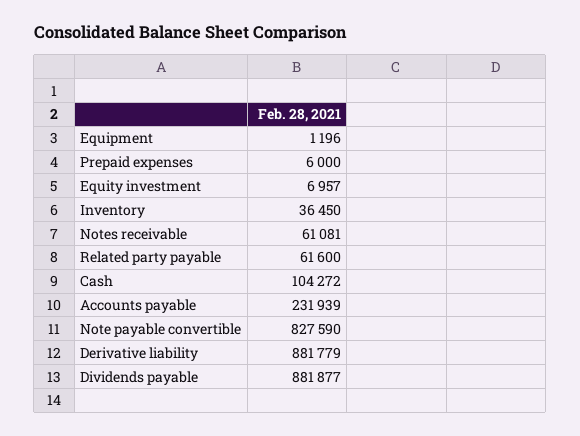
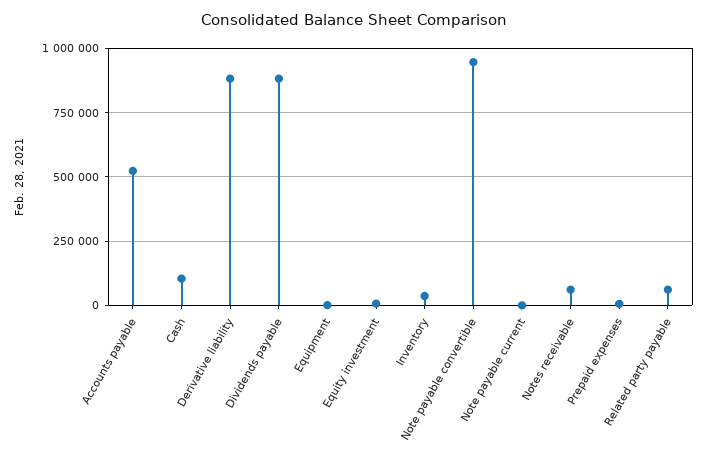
  {
    "Equipment": 1196,
    "Prepaid expenses": 6000,
    "Equity investment": 6957,
    "Inventory": 36450,
    "Notes receivable": 61081,
    "Related party payable": 61600,
    "Cash": 104272,
-   "Accounts payable": 231939,
+   "Accounts payable": 525000,
-   "Note payable convertible": 827590,
+   "Note payable convertible": 950000,
    "Derivative liability": 881779,
-   "Dividends payable": 881877
+   "Dividends payable": 881877,
+   "Note payable current": 0
  }

